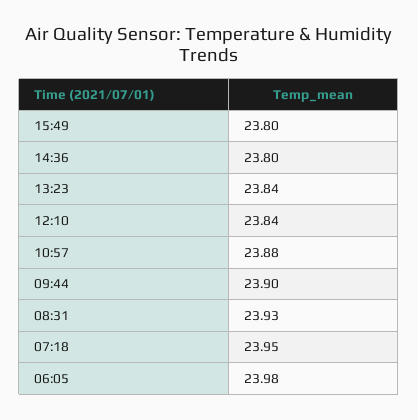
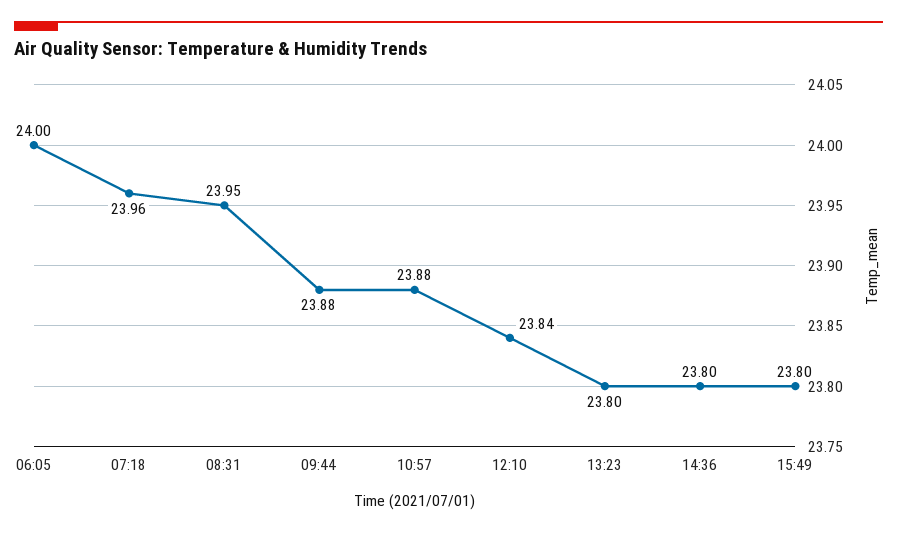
  {
    "15:49": 23.8,
    "14:36": 23.8,
-   "13:23": 23.84,
+   "13:23": 23.8,
    "12:10": 23.84,
    "10:57": 23.88,
-   "09:44": 23.9,
+   "09:44": 23.88,
-   "08:31": 23.93,
+   "08:31": 23.95,
-   "07:18": 23.95,
+   "07:18": 23.96,
-   "06:05": 23.98
+   "06:05": 24
  }

